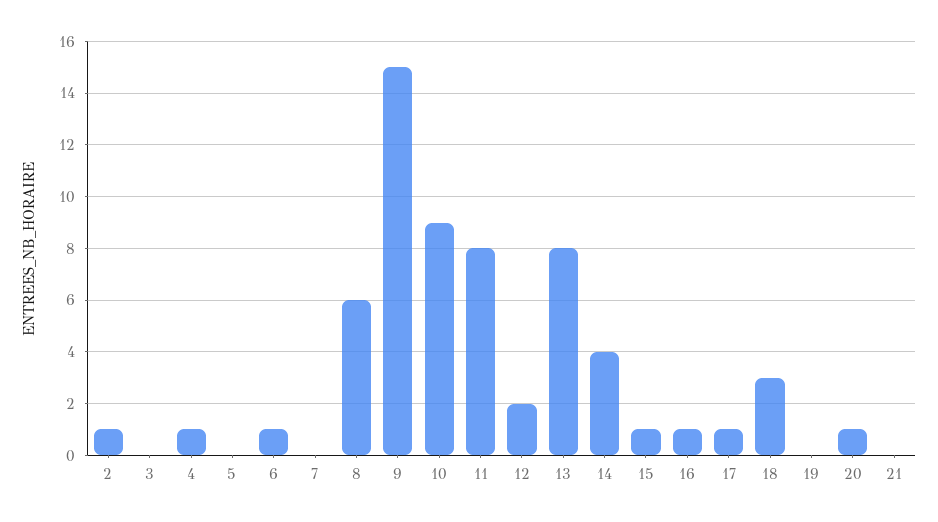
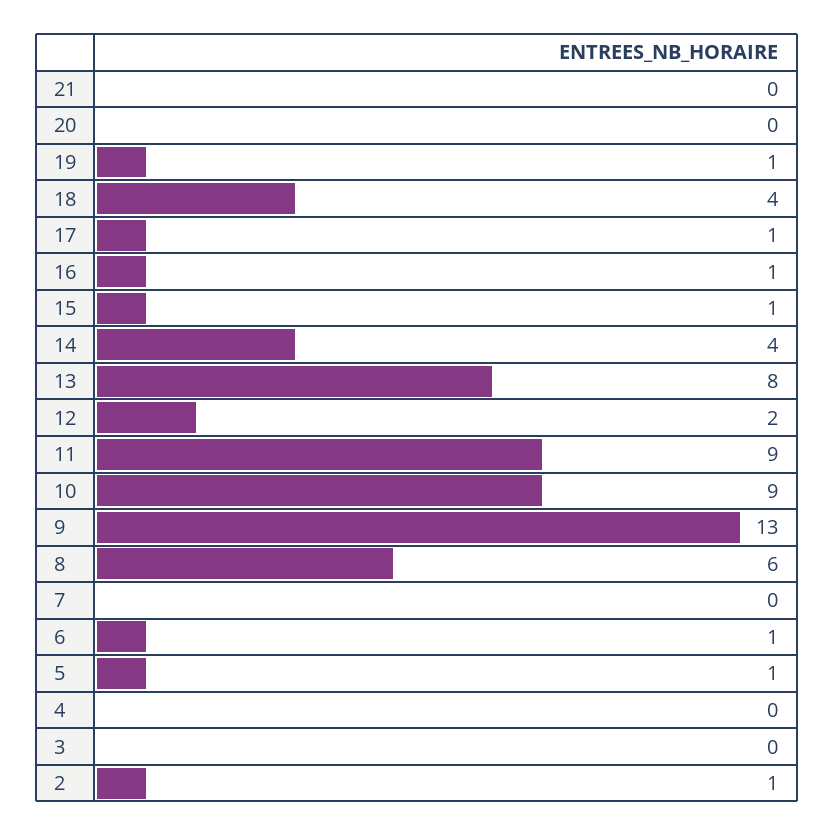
  {
    "2": 1,
    "3": 0,
-   "4": 1,
+   "4": 0,
-   "5": 0,
+   "5": 1,
    "6": 1,
    "7": 0,
    "8": 6,
-   "9": 15,
+   "9": 13,
    "10": 9,
-   "11": 8,
+   "11": 9,
    "12": 2,
    "13": 8,
    "14": 4,
    "15": 1,
    "16": 1,
    "17": 1,
-   "18": 3,
+   "18": 4,
-   "19": 0,
+   "19": 1,
-   "20": 1,
+   "20": 0,
    "21": 0
  }

